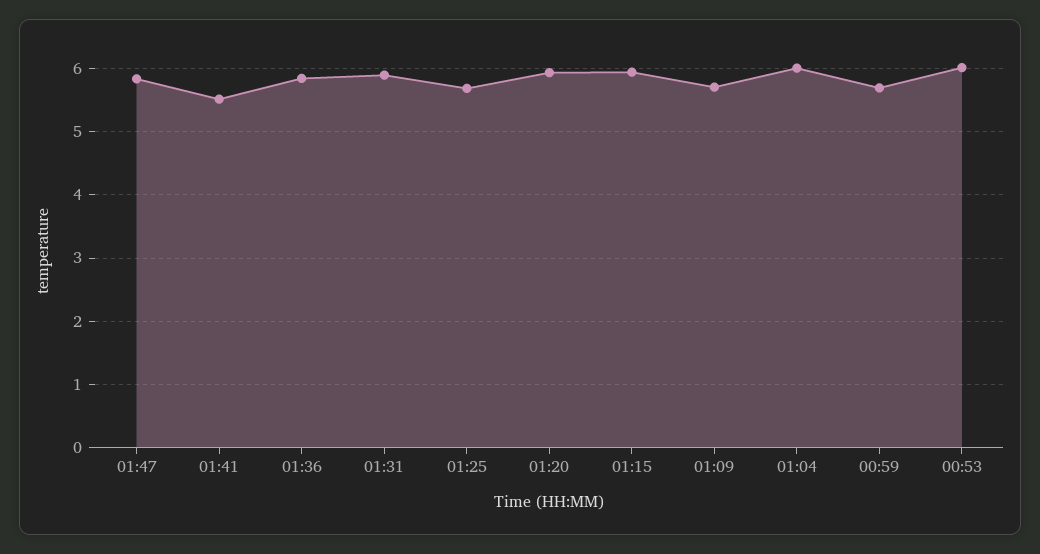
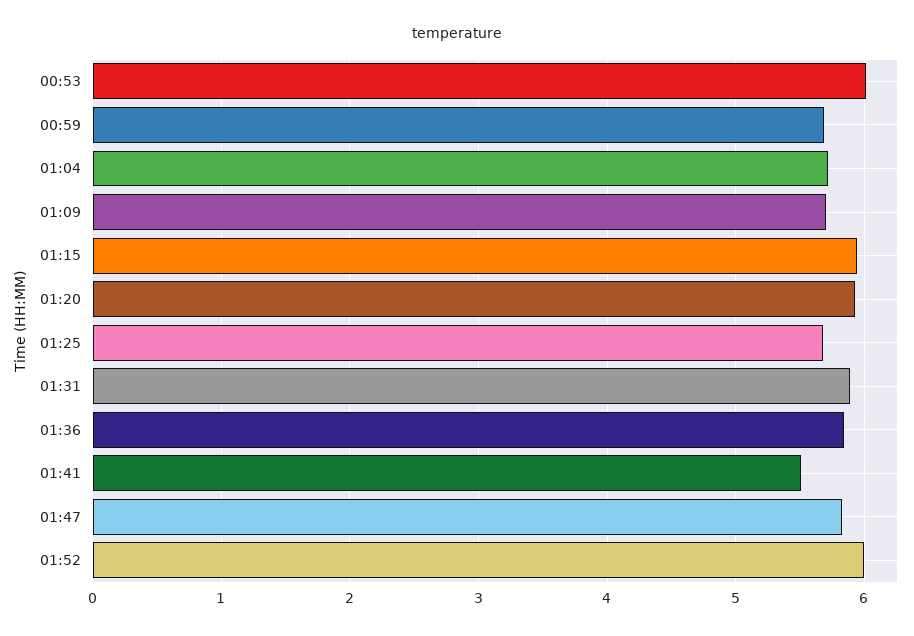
  {
    "01:47": 5.8,
    "01:41": 5.5,
    "01:36": 5.8,
    "01:31": 5.9,
    "01:25": 5.7,
    "01:20": 5.9,
    "01:15": 5.9,
    "01:09": 5.7,
-   "01:04": 6,
+   "01:04": 5.7,
    "00:59": 5.7,
-   "00:53": 6
+   "00:53": 6,
+   "01:52": 6
  }

